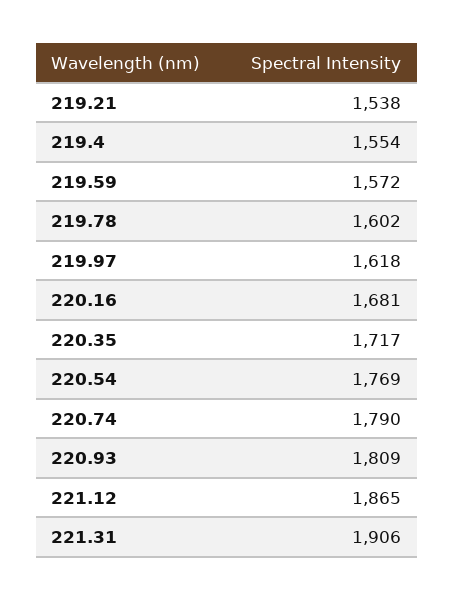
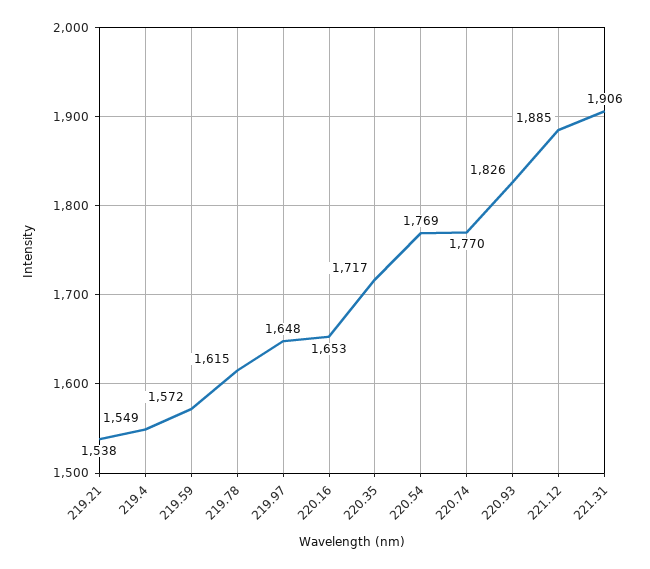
  {
    "219.21": 1538,
-   "219.4": 1554,
+   "219.4": 1549,
    "219.59": 1572,
-   "219.78": 1602,
+   "219.78": 1615,
-   "219.97": 1618,
+   "219.97": 1648,
-   "220.16": 1681,
+   "220.16": 1653,
    "220.35": 1717,
    "220.54": 1769,
-   "220.74": 1790,
+   "220.74": 1770,
-   "220.93": 1809,
+   "220.93": 1826,
-   "221.12": 1865,
+   "221.12": 1885,
    "221.31": 1906
  }

